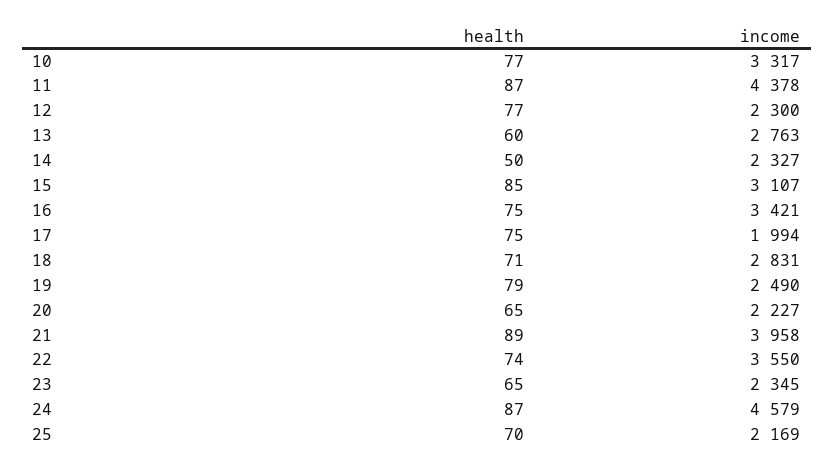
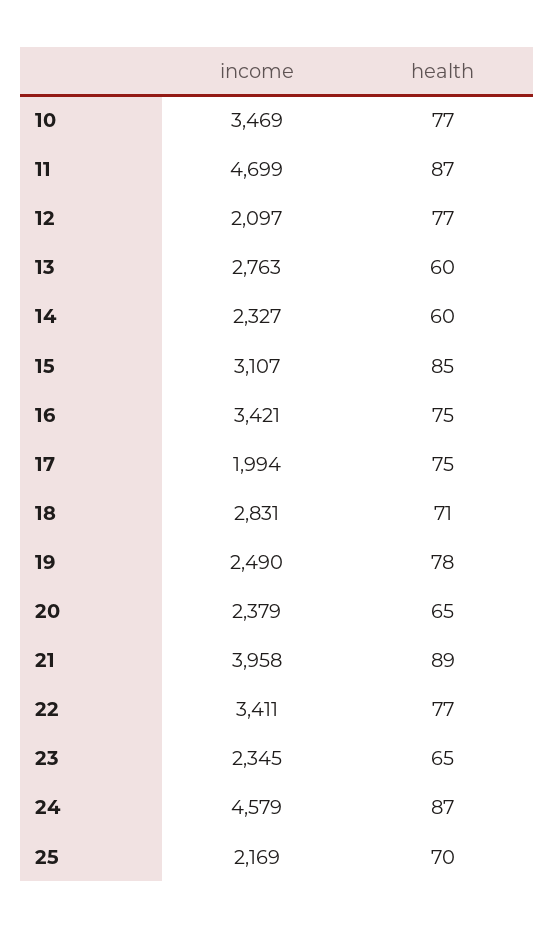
  {
    "health": {
      "10": 77,
      "11": 87,
      "12": 77,
      "13": 60,
-     "14": 50,
+     "14": 60,
      "15": 85,
      "16": 75,
      "17": 75,
      "18": 71,
-     "19": 79,
+     "19": 78,
      "20": 65,
      "21": 89,
-     "22": 74,
+     "22": 77,
      "23": 65,
      "24": 87,
      "25": 70
    },
    "income": {
-     "10": 3317,
+     "10": 3469,
-     "11": 4378,
+     "11": 4699,
-     "12": 2300,
+     "12": 2097,
      "13": 2763,
      "14": 2327,
      "15": 3107,
      "16": 3421,
      "17": 1994,
      "18": 2831,
      "19": 2490,
-     "20": 2227,
+     "20": 2379,
      "21": 3958,
-     "22": 3550,
+     "22": 3411,
      "23": 2345,
      "24": 4579,
      "25": 2169
    }
  }

